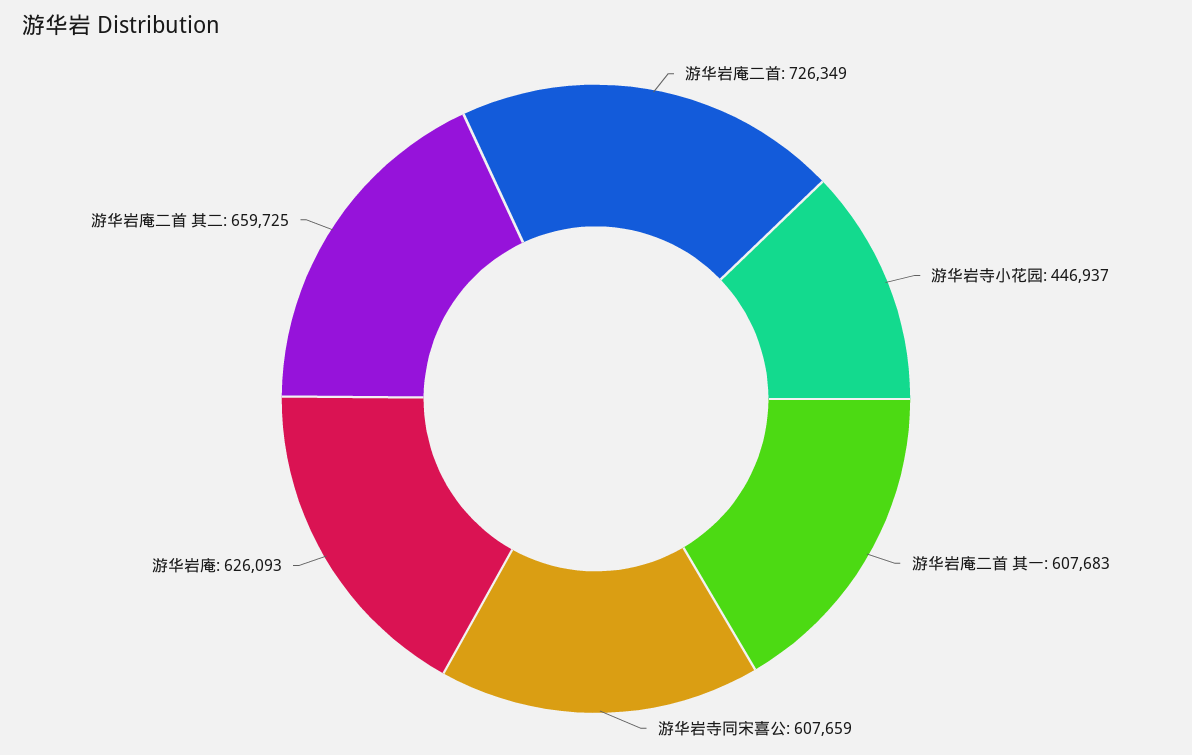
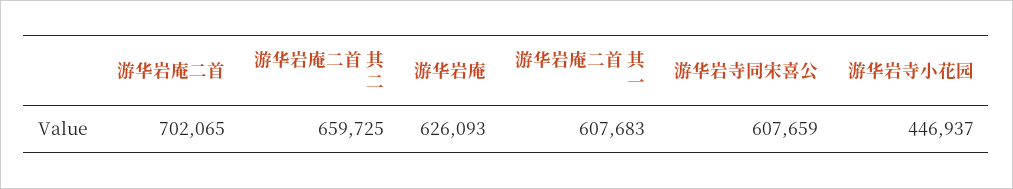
  {
-   "游华岩庵二首": 726349,
+   "游华岩庵二首": 702065,
    "游华岩寺小花园": 446937,
    "游华岩庵二首 其一": 607683,
    "游华岩寺同宋喜公": 607659,
    "游华岩庵": 626093,
    "游华岩庵二首 其二": 659725
  }

